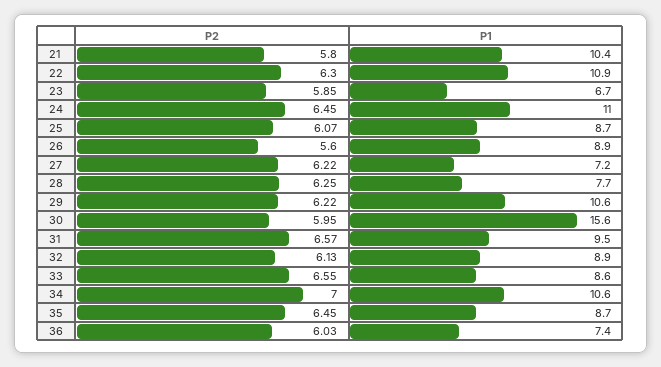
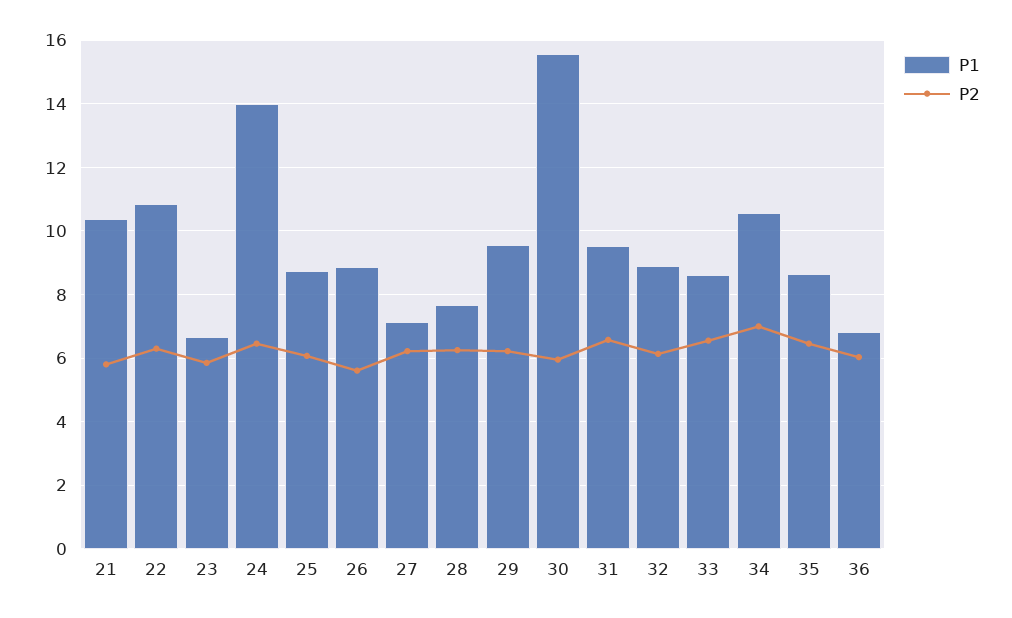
  {
    "P2": {
      "21": 5.8,
      "22": 6.3,
      "23": 5.85,
      "24": 6.45,
      "25": 6.07,
      "26": 5.6,
      "27": 6.22,
      "28": 6.25,
      "29": 6.22,
      "30": 5.95,
      "31": 6.57,
      "32": 6.13,
      "33": 6.55,
      "34": 7,
      "35": 6.45,
      "36": 6.03
    },
    "P1": {
      "21": 10.4,
      "22": 10.9,
      "23": 6.7,
-     "24": 11,
+     "24": 14,
      "25": 8.7,
      "26": 8.9,
      "27": 7.2,
      "28": 7.7,
-     "29": 10.6,
+     "29": 9.6,
      "30": 15.6,
      "31": 9.5,
      "32": 8.9,
      "33": 8.6,
      "34": 10.6,
      "35": 8.7,
-     "36": 7.4
+     "36": 6.8
    }
  }

